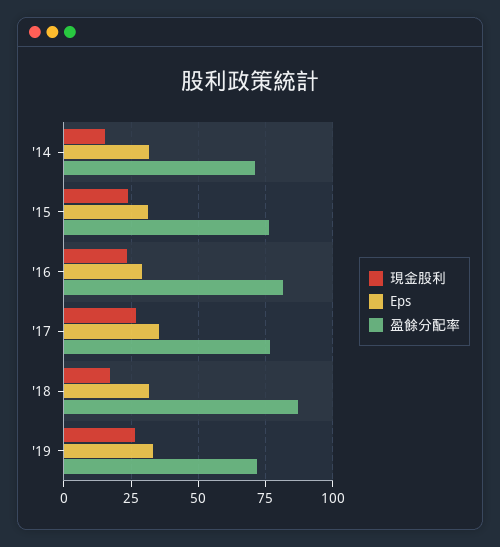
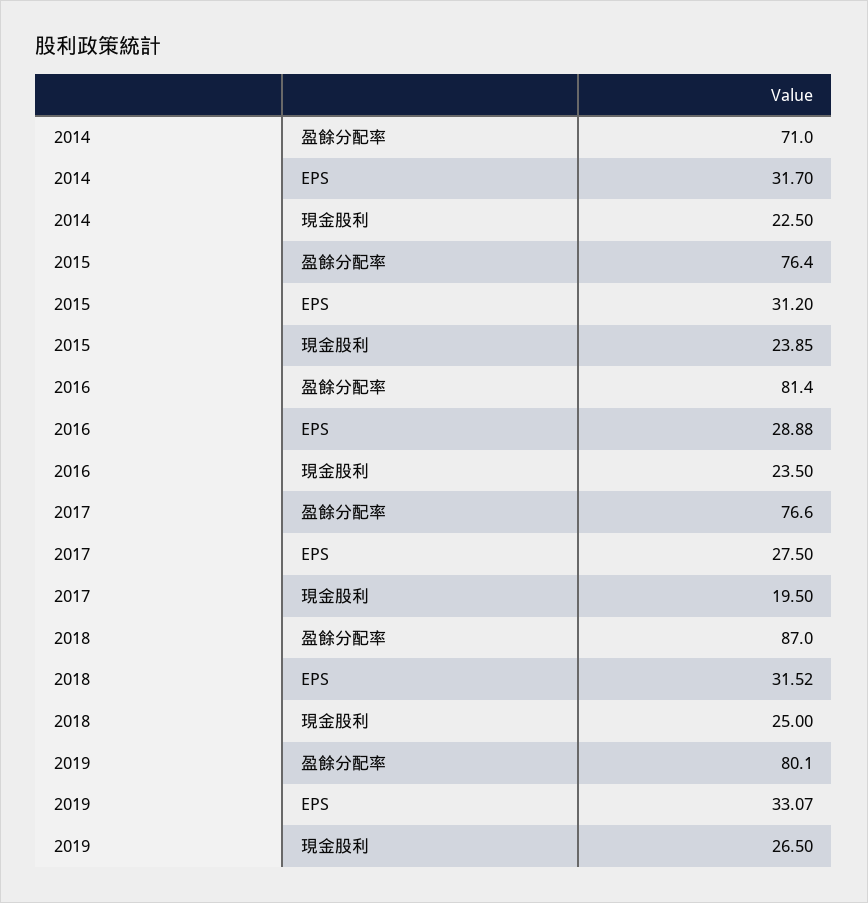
  {
    "現金股利": {
-     "'14": 15,
+     "'14": 22.5,
      "'15": 23.85,
      "'16": 23.5,
-     "'17": 27.5,
+     "'17": 19.5,
-     "'18": 17.5,
+     "'18": 25,
      "'19": 26.5
    },
    "Eps": {
      "'14": 31.7,
      "'15": 31.2,
      "'16": 28.88,
-     "'17": 35,
+     "'17": 27.5,
      "'18": 31.52,
      "'19": 33.07
    },
    "盈餘分配率": {
      "'14": 71,
      "'15": 76.4,
      "'16": 81.4,
      "'17": 76.6,
      "'18": 87,
-     "'19": 72.5
+     "'19": 80.1
    }
  }

